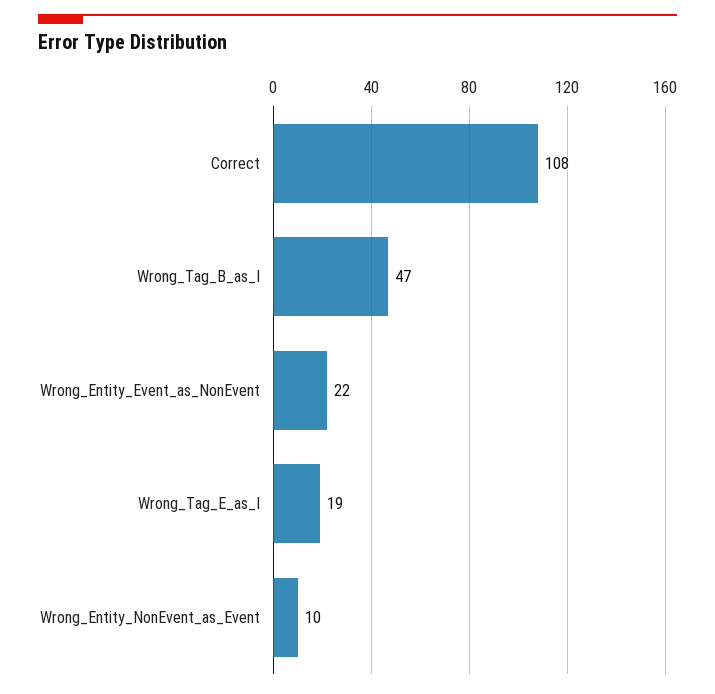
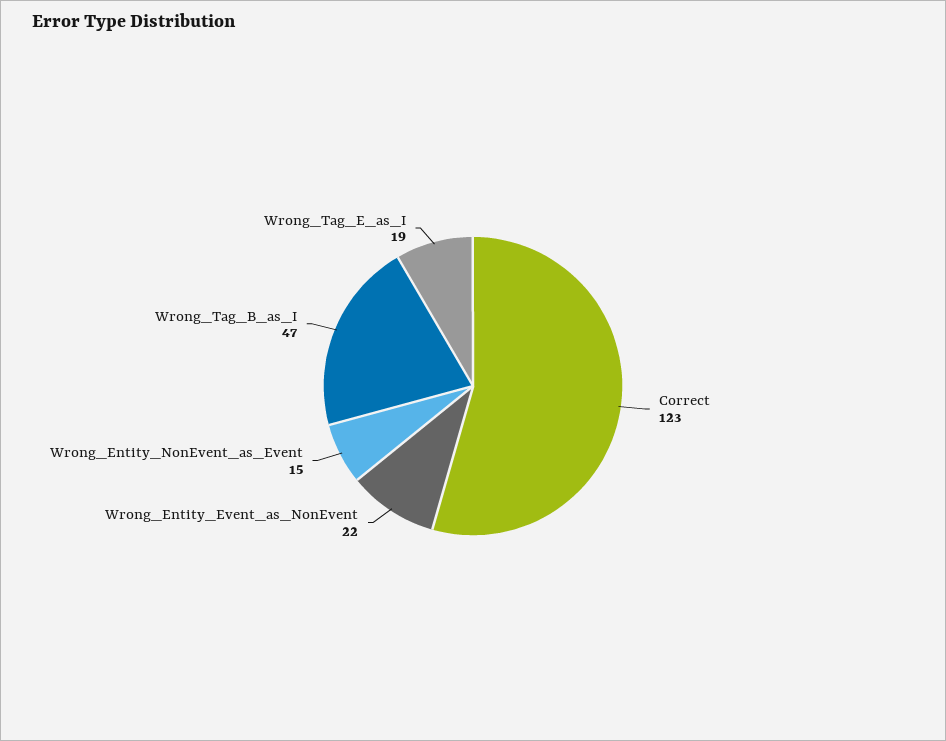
  {
-   "Correct": 108,
+   "Correct": 123,
    "Wrong_Tag_B_as_I": 47,
    "Wrong_Entity_Event_as_NonEvent": 22,
    "Wrong_Tag_E_as_I": 19,
-   "Wrong_Entity_NonEvent_as_Event": 10
+   "Wrong_Entity_NonEvent_as_Event": 15
  }

